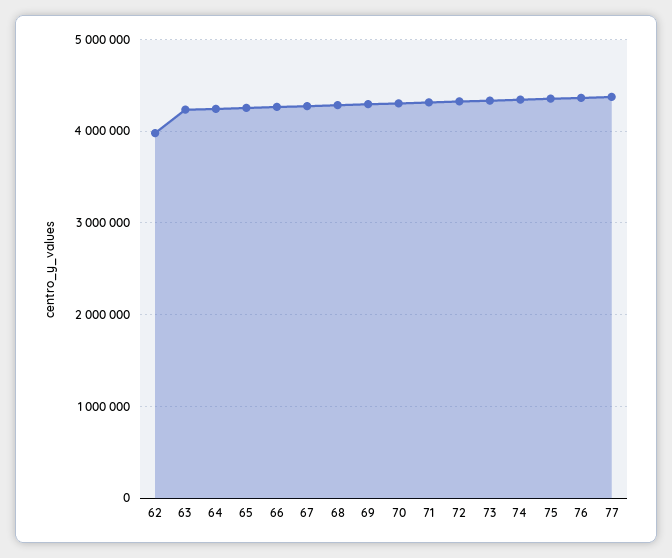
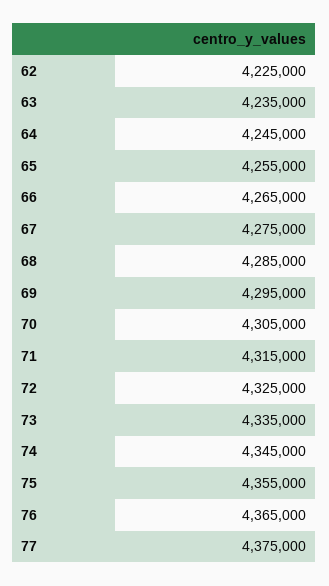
  {
-   "62": 4000000,
+   "62": 4225000,
    "63": 4235000,
    "64": 4245000,
    "65": 4255000,
    "66": 4265000,
    "67": 4275000,
    "68": 4285000,
    "69": 4295000,
    "70": 4305000,
    "71": 4315000,
    "72": 4325000,
    "73": 4335000,
    "74": 4345000,
    "75": 4355000,
    "76": 4365000,
    "77": 4375000
  }

